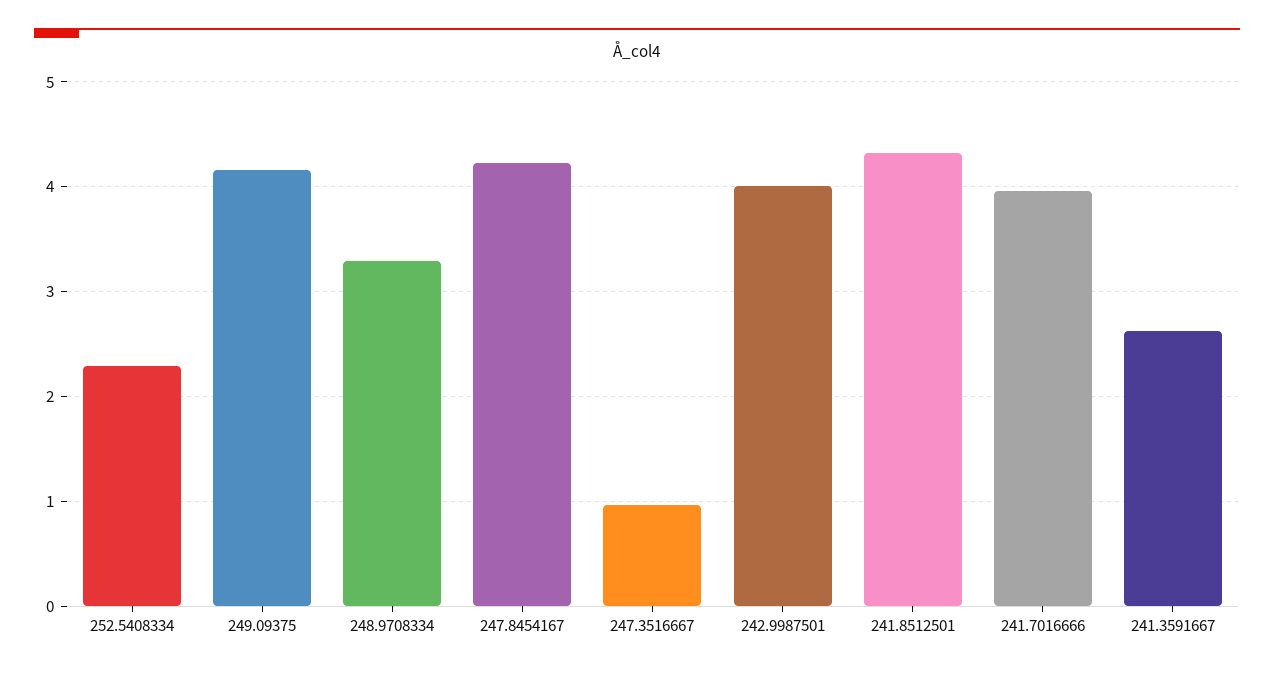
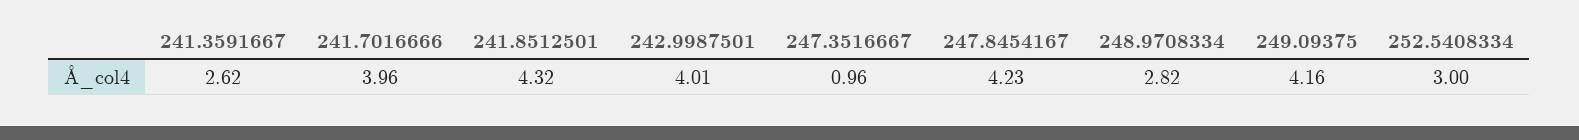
  {
-   "252.5408334": 2.3,
+   "252.5408334": 3,
    "249.09375": 4.16,
-   "248.9708334": 3.3,
+   "248.9708334": 2.82,
    "247.8454167": 4.23,
    "247.3516667": 0.96,
    "242.9987501": 4.01,
    "241.8512501": 4.32,
    "241.7016666": 3.96,
    "241.3591667": 2.62
  }

